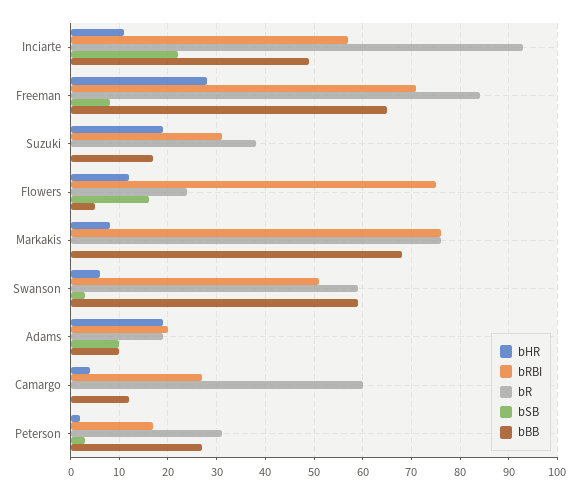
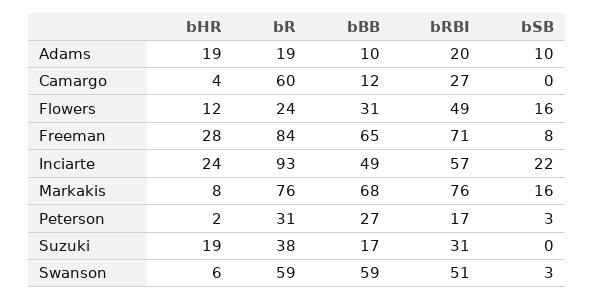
  {
    "bHR": {
-     "Inciarte": 10,
+     "Inciarte": 24,
      "Freeman": 28,
      "Suzuki": 19,
      "Flowers": 12,
      "Markakis": 8,
      "Swanson": 6,
      "Adams": 19,
      "Camargo": 4,
      "Peterson": 2
    },
    "bRBI": {
      "Inciarte": 57,
      "Freeman": 71,
      "Suzuki": 31,
-     "Flowers": 75,
+     "Flowers": 49,
      "Markakis": 76,
      "Swanson": 51,
      "Adams": 20,
      "Camargo": 27,
      "Peterson": 17
    },
    "bR": {
      "Inciarte": 93,
      "Freeman": 84,
      "Suzuki": 38,
      "Flowers": 24,
      "Markakis": 76,
      "Swanson": 59,
      "Adams": 19,
      "Camargo": 60,
      "Peterson": 31
    },
    "bSB": {
      "Inciarte": 22,
      "Freeman": 8,
      "Suzuki": 0,
      "Flowers": 16,
-     "Markakis": 0,
+     "Markakis": 16,
      "Swanson": 3,
      "Adams": 10,
      "Camargo": 0,
      "Peterson": 3
    },
    "bBB": {
      "Inciarte": 49,
      "Freeman": 65,
      "Suzuki": 17,
-     "Flowers": 5,
+     "Flowers": 31,
      "Markakis": 68,
      "Swanson": 59,
      "Adams": 10,
      "Camargo": 12,
      "Peterson": 27
    }
  }

